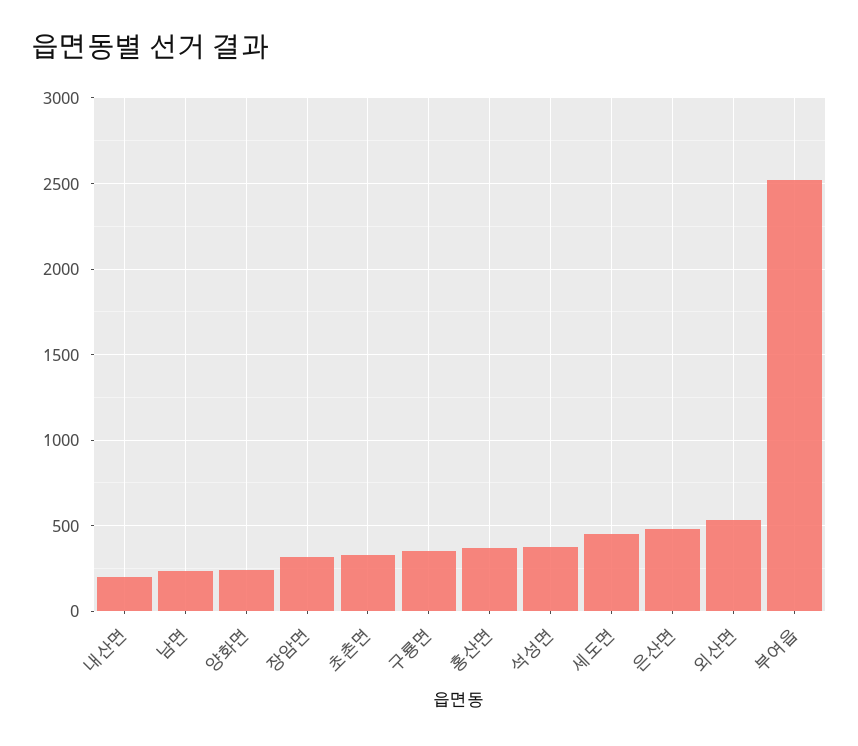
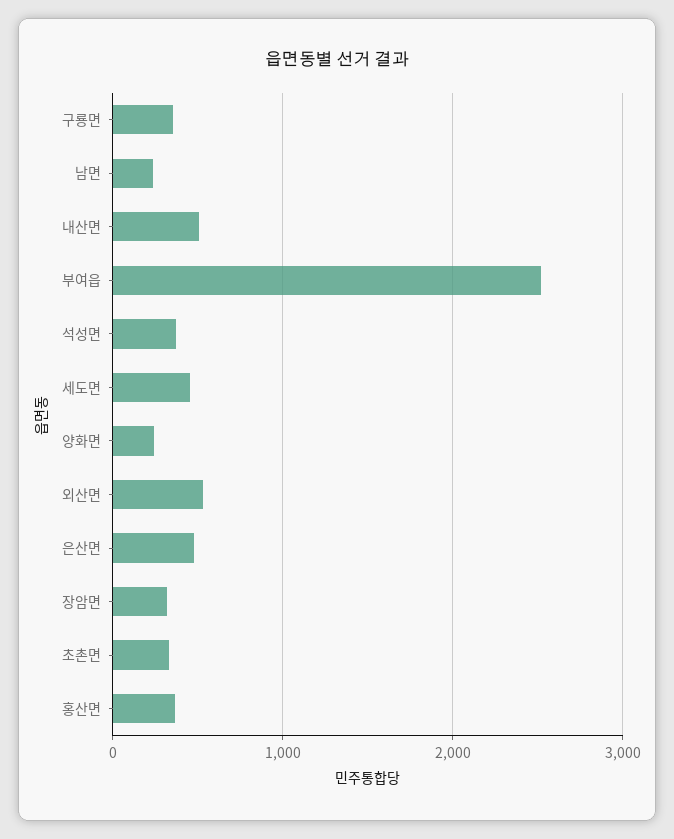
  {
-   "내산면": 200,
+   "내산면": 500,
    "남면": 250,
    "양화면": 250,
    "장암면": 300,
    "초촌면": 350,
    "구룡면": 350,
    "홍산면": 350,
    "석성면": 350,
    "세도면": 450,
    "은산면": 500,
    "외산면": 550,
    "부여읍": 2500
  }

